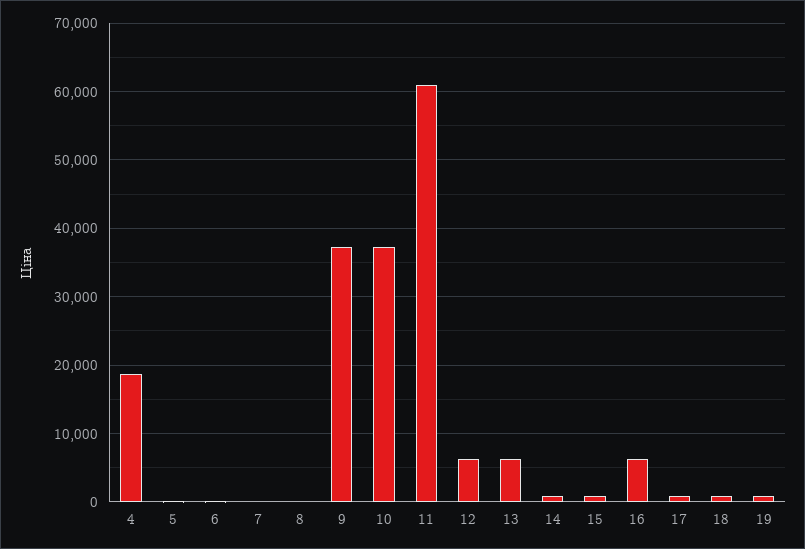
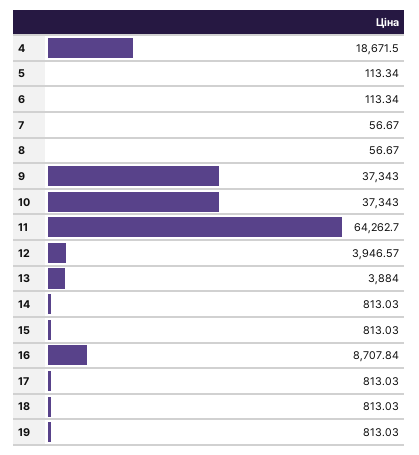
  {
    "4": 18671.5,
    "5": 113.34,
    "6": 113.34,
    "7": 56.67,
    "8": 56.67,
    "9": 37343,
    "10": 37343,
-   "11": 61000,
+   "11": 64262.7,
-   "12": 6000,
+   "12": 3946.57,
-   "13": 6000,
+   "13": 3884,
    "14": 813.03,
    "15": 813.03,
-   "16": 6000,
+   "16": 8707.84,
    "17": 813.03,
    "18": 813.03,
    "19": 813.03
  }

